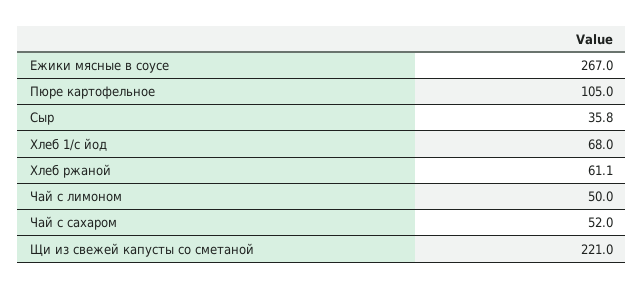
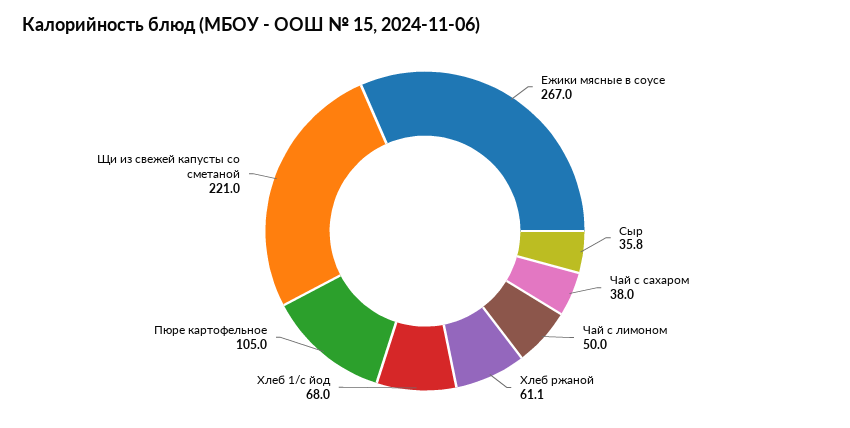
  {
    "Ежики мясные в соусе": 267,
    "Пюре картофельное": 105,
    "Сыр": 35.8,
    "Хлеб 1/с йод": 68,
    "Хлеб ржаной": 61.1,
    "Чай с лимоном": 50,
-   "Чай с сахаром": 52,
+   "Чай с сахаром": 38,
    "Щи из свежей капусты со сметаной": 221
  }

